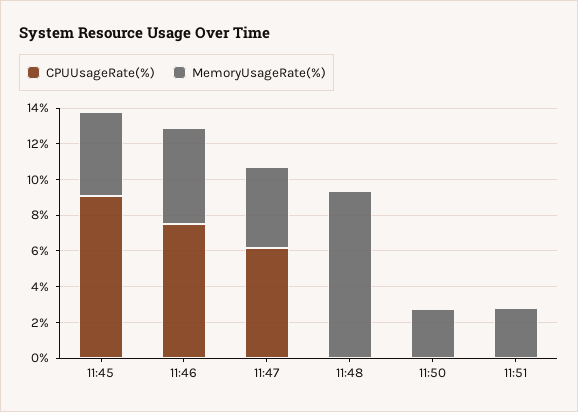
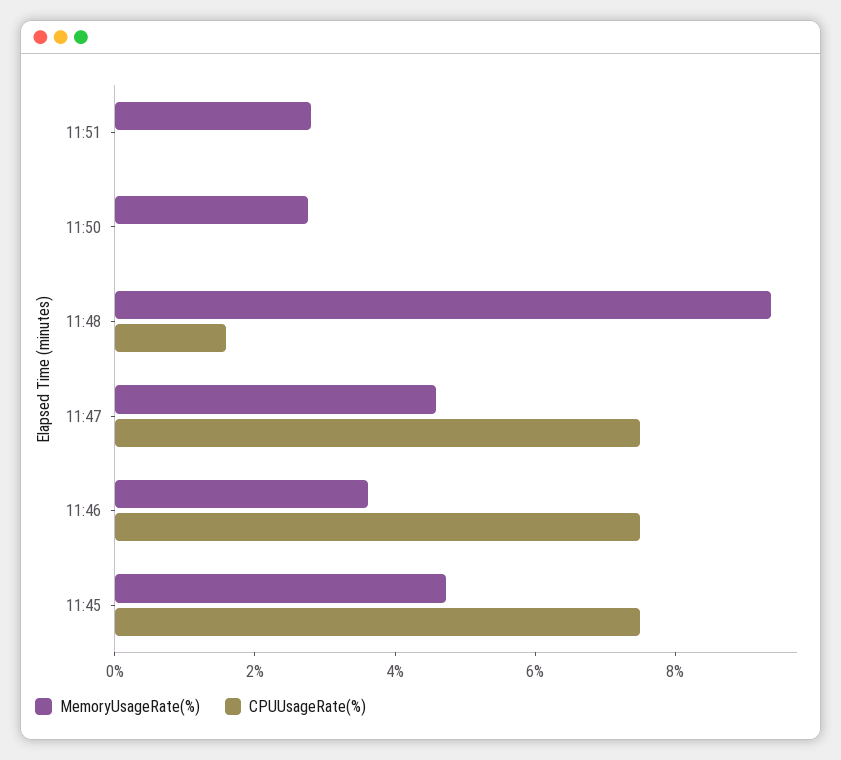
  {
    "CPUUsageRate(%)": {
-     "11:45": 9,
+     "11:45": 7.5,
      "11:46": 7.5,
-     "11:47": 6,
+     "11:47": 7.5,
-     "11:48": 0,
+     "11:48": 1.5,
      "11:50": 0,
      "11:51": 0
    },
    "MemoryUsageRate(%)": {
      "11:45": 4.5,
-     "11:46": 5.5,
+     "11:46": 3.5,
      "11:47": 4.5,
      "11:48": 9.5,
      "11:50": 3,
      "11:51": 3
    }
  }

